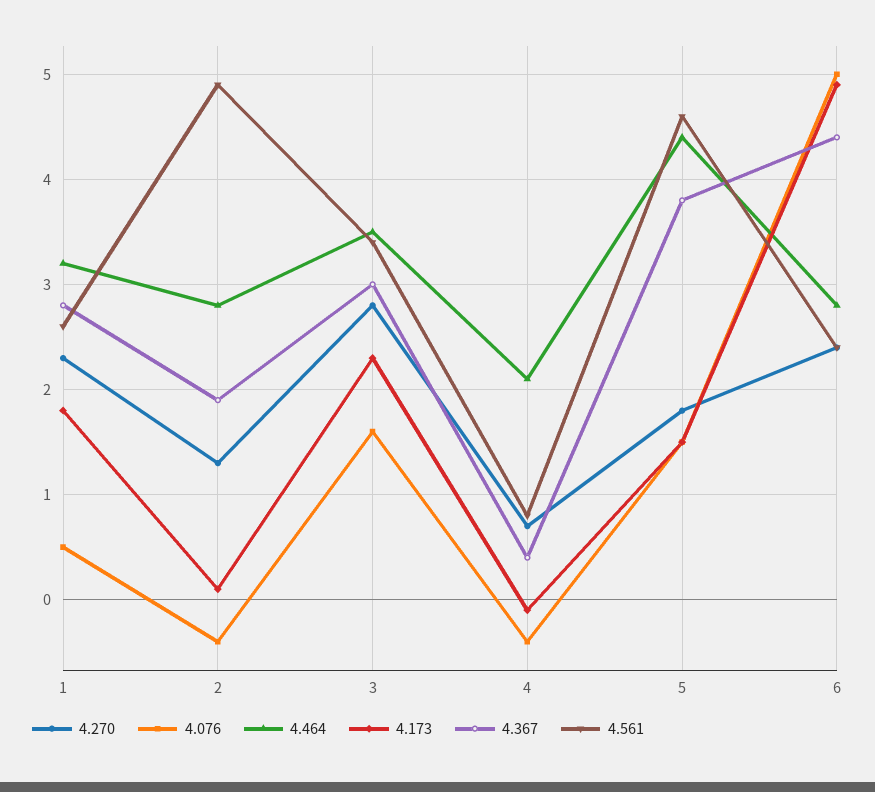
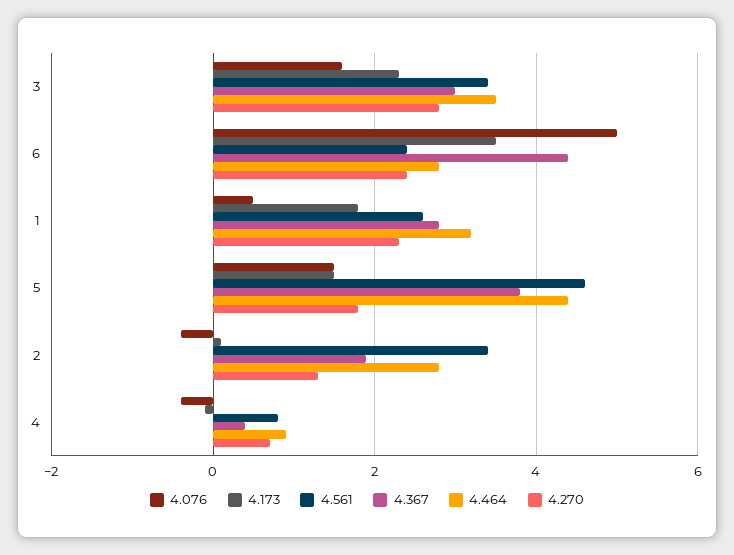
  {
    "4.270": {
      "1": 2.3,
      "2": 1.3,
      "3": 2.8,
      "4": 0.7,
      "5": 1.8,
      "6": 2.4
    },
    "4.076": {
      "1": 0.5,
      "2": -0.4,
      "3": 1.6,
      "4": -0.4,
      "5": 1.5,
      "6": 5
    },
    "4.464": {
      "1": 3.2,
      "2": 2.8,
      "3": 3.5,
-     "4": 2.1,
+     "4": 1,
      "5": 4.4,
      "6": 2.8
    },
    "4.173": {
      "1": 1.8,
      "2": 0.1,
      "3": 2.3,
      "4": -0.1,
      "5": 1.5,
-     "6": 4.9
+     "6": 3.5
    },
    "4.367": {
      "1": 2.8,
      "2": 1.9,
      "3": 3,
      "4": 0.4,
      "5": 3.8,
      "6": 4.4
    },
    "4.561": {
      "1": 2.6,
-     "2": 4.9,
+     "2": 3.5,
      "3": 3.4,
      "4": 0.8,
      "5": 4.6,
      "6": 2.4
    }
  }

